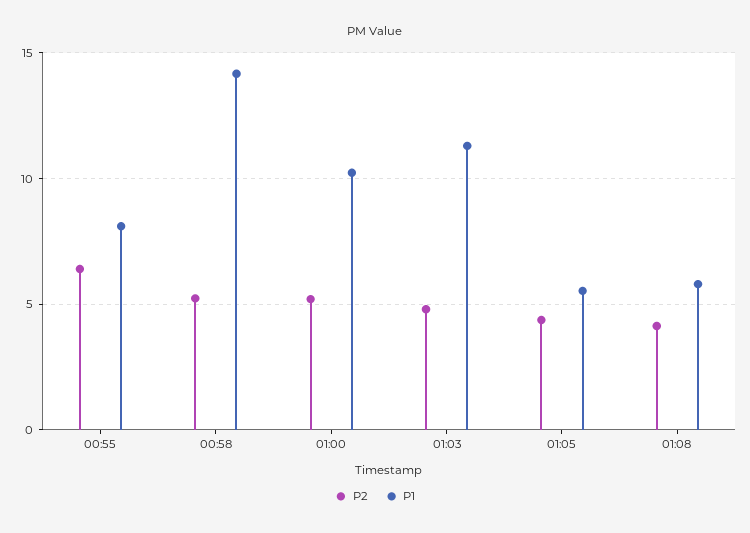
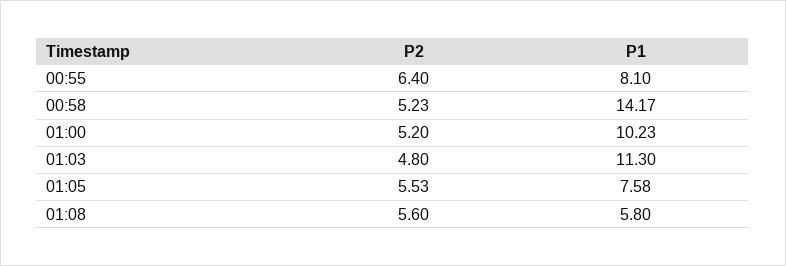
  {
    "P2": {
      "00:55": 6.4,
      "00:58": 5.23,
      "01:00": 5.2,
      "01:03": 4.8,
-     "01:05": 4.5,
+     "01:05": 5.53,
-     "01:08": 4
+     "01:08": 5.6
    },
    "P1": {
      "00:55": 8.1,
      "00:58": 14.17,
      "01:00": 10.23,
      "01:03": 11.3,
-     "01:05": 5.5,
+     "01:05": 7.58,
      "01:08": 5.8
    }
  }

